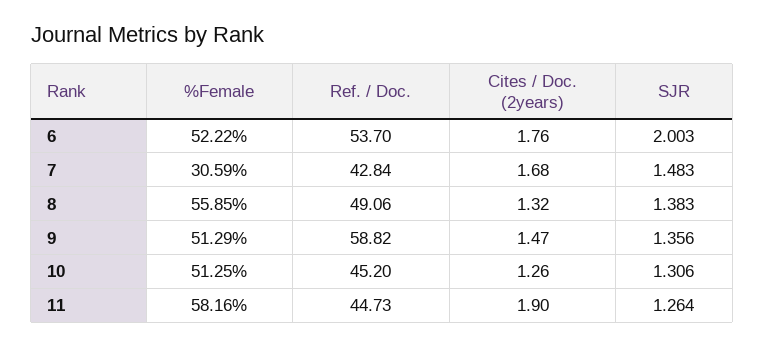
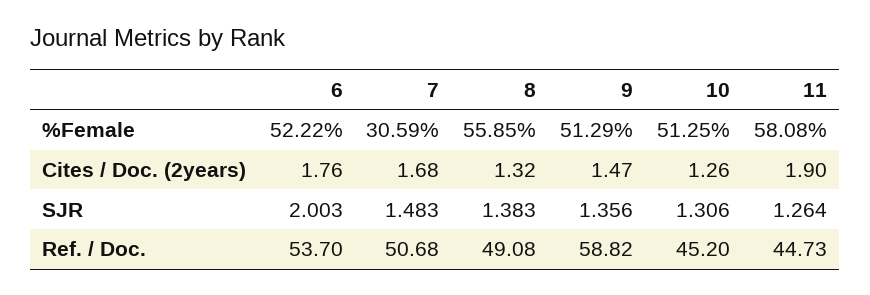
  {
    "%Female": {
      "6": 52.22,
      "7": 30.59,
      "8": 55.85,
      "9": 51.29,
      "10": 51.25,
-     "11": 58.16
+     "11": 58.08
    },
    "Ref. / Doc.": {
      "6": 53.7,
-     "7": 42.84,
+     "7": 50.68,
-     "8": 49.06,
+     "8": 49.08,
      "9": 58.82,
      "10": 45.2,
      "11": 44.73
    },
    "Cites / Doc. (2years)": {
      "6": 1.76,
      "7": 1.68,
      "8": 1.32,
      "9": 1.47,
      "10": 1.26,
      "11": 1.9
    },
    "SJR": {
      "6": 2.003,
      "7": 1.483,
      "8": 1.383,
      "9": 1.356,
      "10": 1.306,
      "11": 1.264
    }
  }

